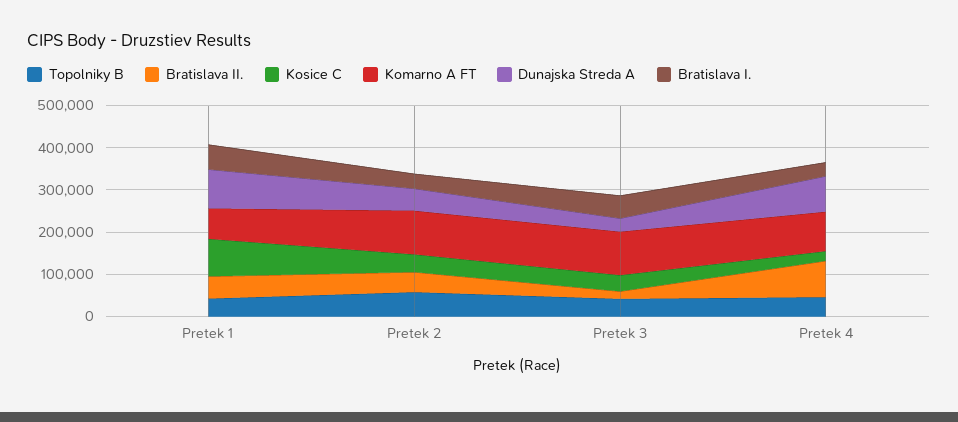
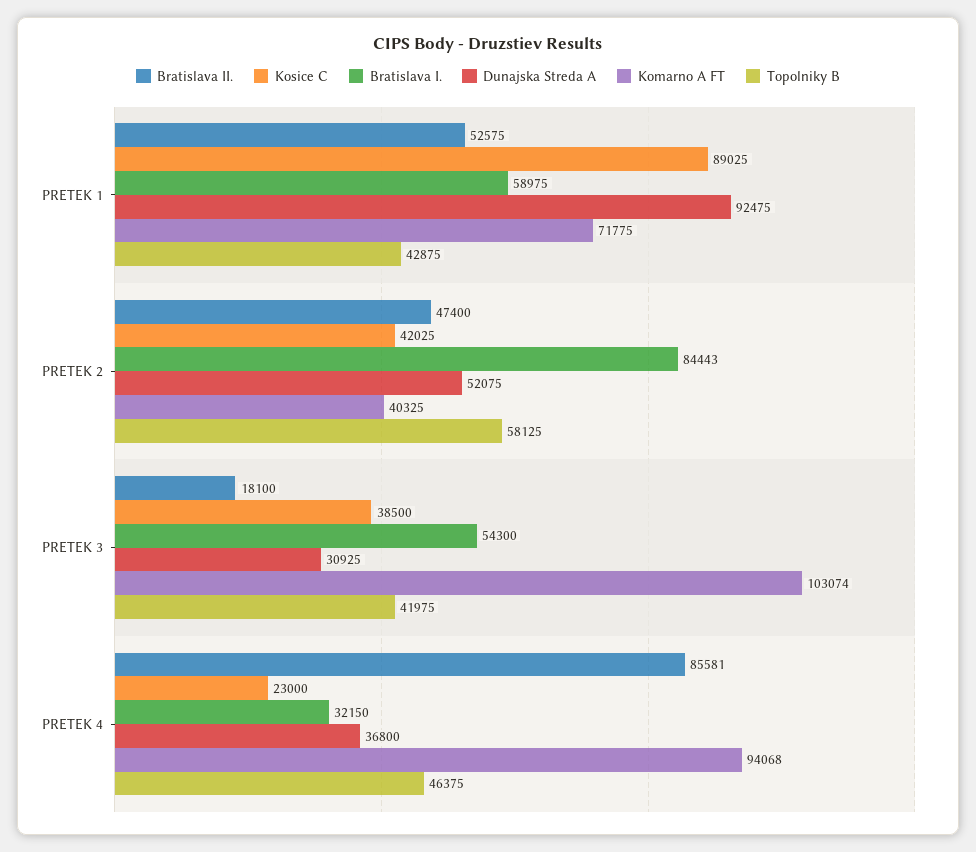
  {
    "Topolniky B": {
      "Pretek 1": 42875,
      "Pretek 2": 58125,
      "Pretek 3": 41975,
      "Pretek 4": 46375
    },
    "Bratislava II.": {
      "Pretek 1": 52575,
      "Pretek 2": 47400,
      "Pretek 3": 18100,
      "Pretek 4": 85581
    },
    "Kosice C": {
      "Pretek 1": 89025,
      "Pretek 2": 42025,
      "Pretek 3": 38500,
      "Pretek 4": 23000
    },
    "Komarno A FT": {
      "Pretek 1": 71775,
-     "Pretek 2": 100000,
+     "Pretek 2": 40325,
      "Pretek 3": 103074,
      "Pretek 4": 94068
    },
    "Dunajska Streda A": {
      "Pretek 1": 92475,
      "Pretek 2": 52075,
      "Pretek 3": 30925,
-     "Pretek 4": 80000
+     "Pretek 4": 36800
    },
    "Bratislava I.": {
      "Pretek 1": 58975,
-     "Pretek 2": 40000,
+     "Pretek 2": 84443,
      "Pretek 3": 54300,
      "Pretek 4": 32150
    }
  }

